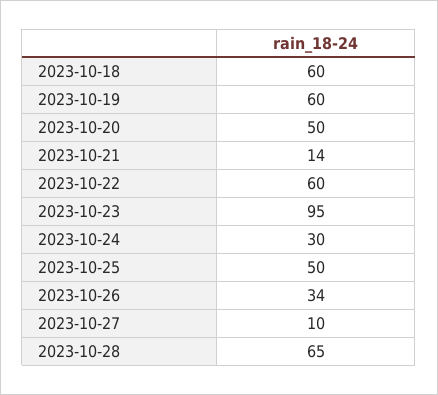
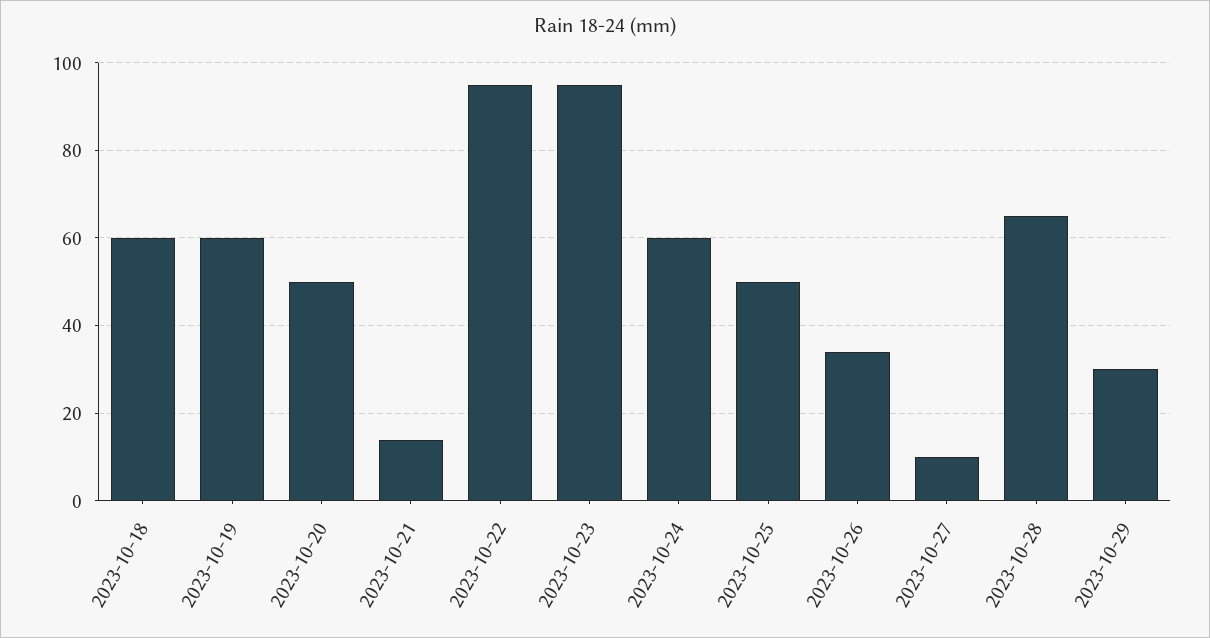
  {
    "2023-10-18": 60,
    "2023-10-19": 60,
    "2023-10-20": 50,
    "2023-10-21": 14,
-   "2023-10-22": 60,
+   "2023-10-22": 95,
    "2023-10-23": 95,
-   "2023-10-24": 30,
+   "2023-10-24": 60,
    "2023-10-25": 50,
    "2023-10-26": 34,
    "2023-10-27": 10,
-   "2023-10-28": 65
+   "2023-10-28": 65,
+   "2023-10-29": 30
  }

